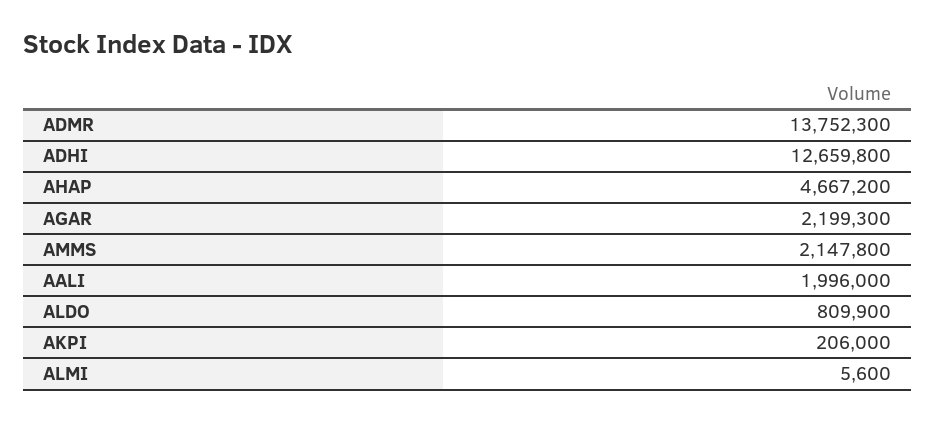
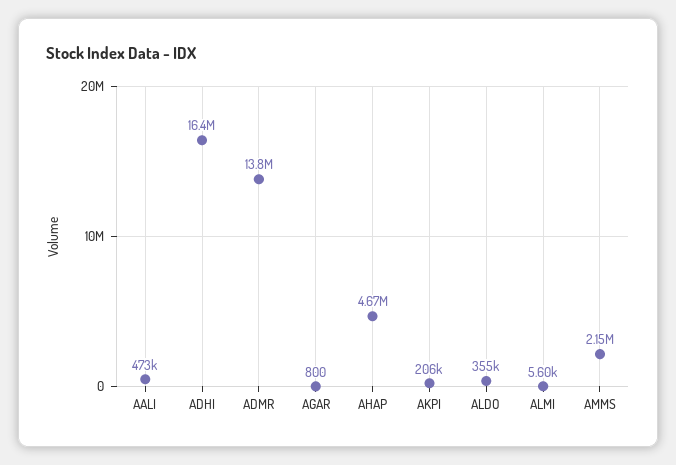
  {
    "ADMR": 13752300,
-   "ADHI": 12659800,
+   "ADHI": 16400000,
    "AHAP": 4667200,
-   "AGAR": 2199300,
+   "AGAR": 800,
    "AMMS": 2147800,
-   "AALI": 1996000,
+   "AALI": 473000,
-   "ALDO": 809900,
+   "ALDO": 355000,
    "AKPI": 206000,
    "ALMI": 5600
  }

